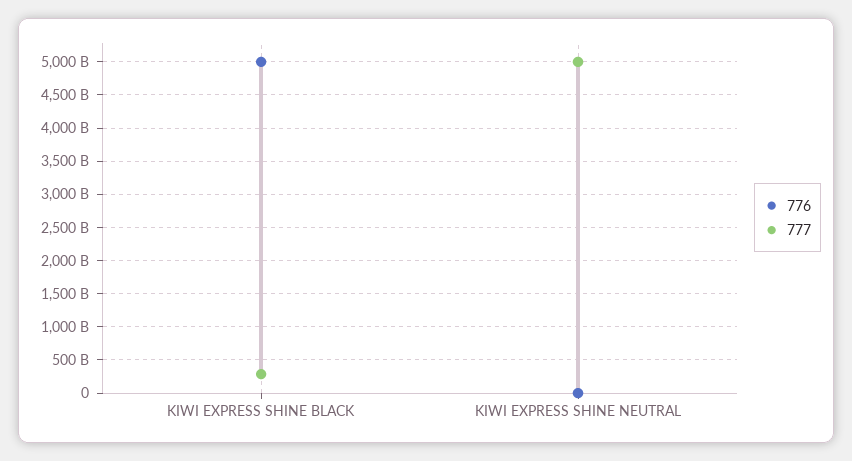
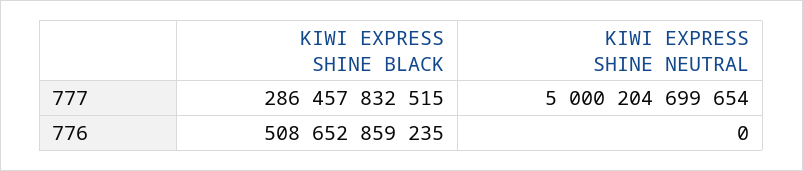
  {
    "776": {
-     "KIWI EXPRESS SHINE BLACK": 5000000000000,
+     "KIWI EXPRESS SHINE BLACK": 508652859235,
      "KIWI EXPRESS SHINE NEUTRAL": 0
    },
    "777": {
      "KIWI EXPRESS SHINE BLACK": 286457832515,
      "KIWI EXPRESS SHINE NEUTRAL": 5000204699654
    }
  }

